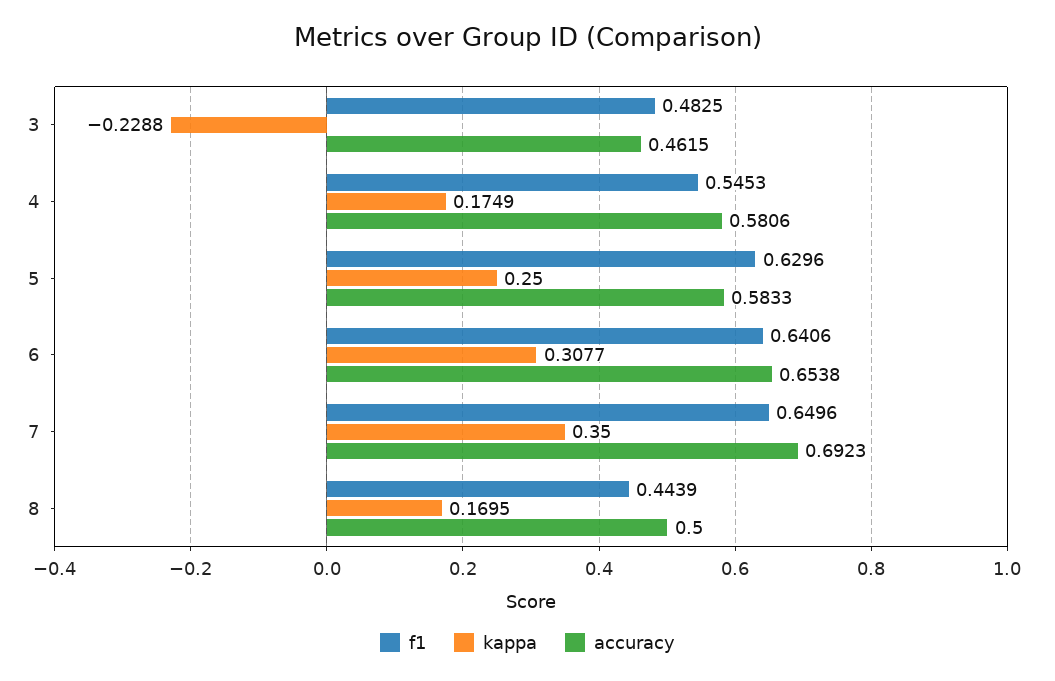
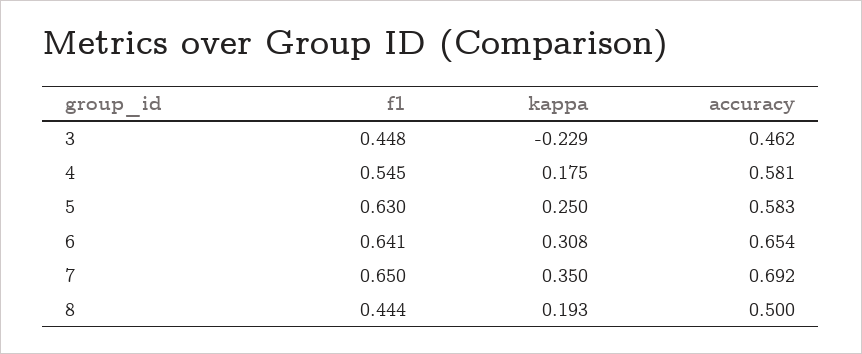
  {
    "f1": {
-     "3": 0.4825,
+     "3": 0.448,
      "4": 0.5453,
      "5": 0.6296,
      "6": 0.6406,
      "7": 0.6496,
      "8": 0.4439
    },
    "kappa": {
      "3": -0.2288,
      "4": 0.1749,
      "5": 0.25,
      "6": 0.3077,
      "7": 0.35,
-     "8": 0.1695
+     "8": 0.193
    },
    "accuracy": {
      "3": 0.4615,
      "4": 0.5806,
      "5": 0.5833,
      "6": 0.6538,
      "7": 0.6923,
      "8": 0.5
    }
  }

